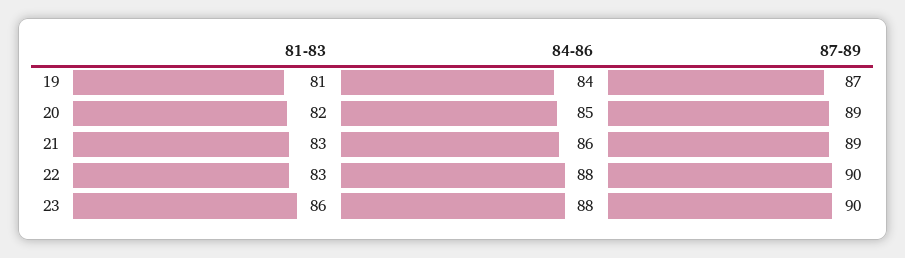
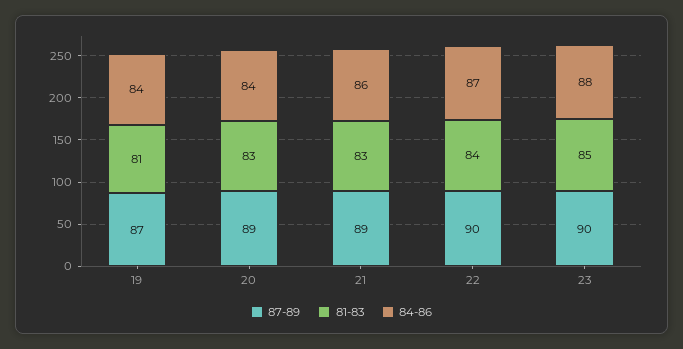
  {
    "81-83": {
      "19": 81,
-     "20": 82,
+     "20": 83,
      "21": 83,
-     "22": 83,
+     "22": 84,
-     "23": 86
+     "23": 85
    },
    "84-86": {
      "19": 84,
-     "20": 85,
+     "20": 84,
      "21": 86,
-     "22": 88,
+     "22": 87,
      "23": 88
    },
    "87-89": {
      "19": 87,
      "20": 89,
      "21": 89,
      "22": 90,
      "23": 90
    }
  }

